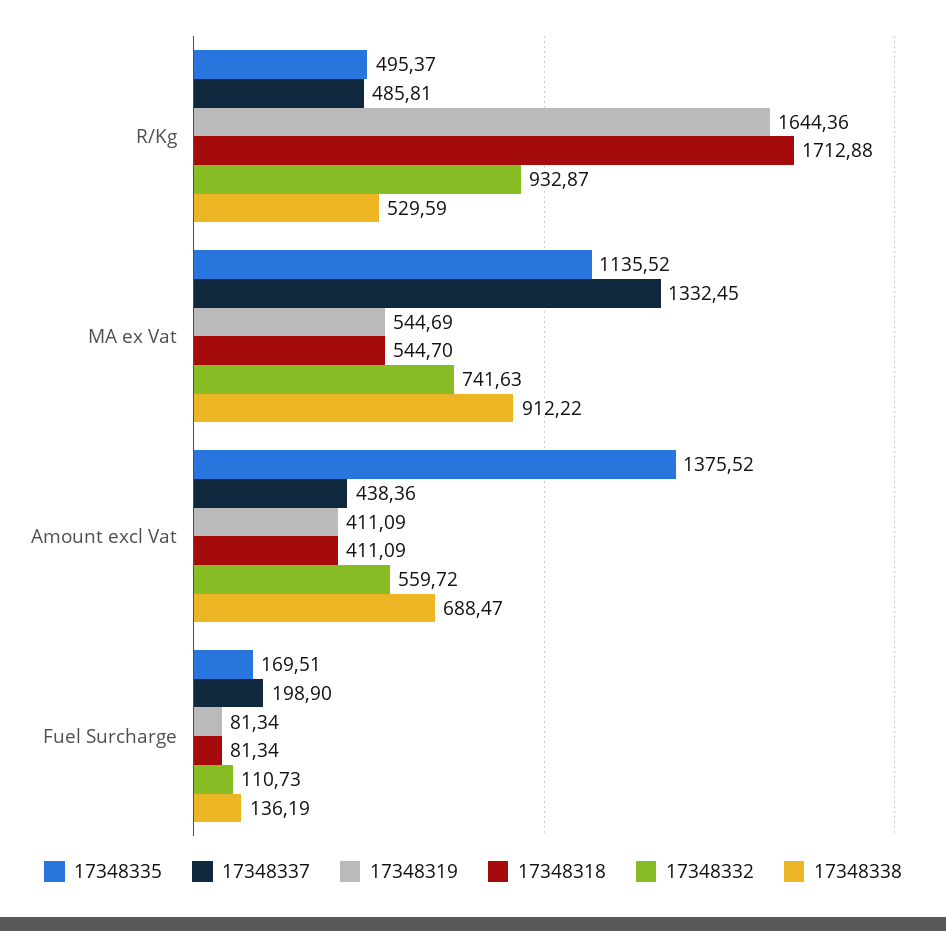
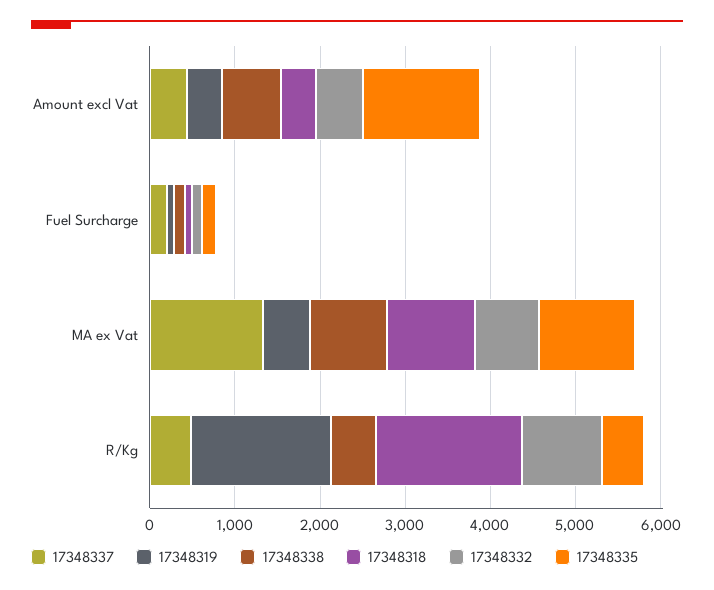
  {
    "17348335": {
      "R/Kg": 495.37,
      "MA ex Vat": 1135.52,
      "Amount excl Vat": 1375.52,
      "Fuel Surcharge": 169.51
    },
    "17348337": {
      "R/Kg": 485.81,
      "MA ex Vat": 1332.45,
      "Amount excl Vat": 438.36,
      "Fuel Surcharge": 198.9
    },
    "17348319": {
      "R/Kg": 1644.36,
      "MA ex Vat": 544.69,
      "Amount excl Vat": 411.09,
      "Fuel Surcharge": 81.34
    },
    "17348318": {
      "R/Kg": 1712.88,
-     "MA ex Vat": 544.7,
+     "MA ex Vat": 1000,
      "Amount excl Vat": 411.09,
      "Fuel Surcharge": 81.34
    },
    "17348332": {
      "R/Kg": 932.87,
      "MA ex Vat": 741.63,
      "Amount excl Vat": 559.72,
      "Fuel Surcharge": 110.73
    },
    "17348338": {
      "R/Kg": 529.59,
      "MA ex Vat": 912.22,
      "Amount excl Vat": 688.47,
      "Fuel Surcharge": 136.19
    }
  }

